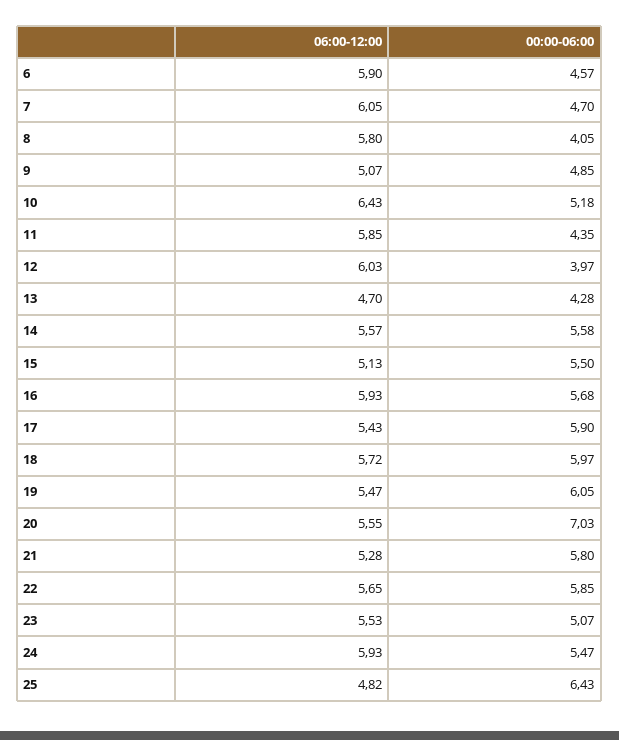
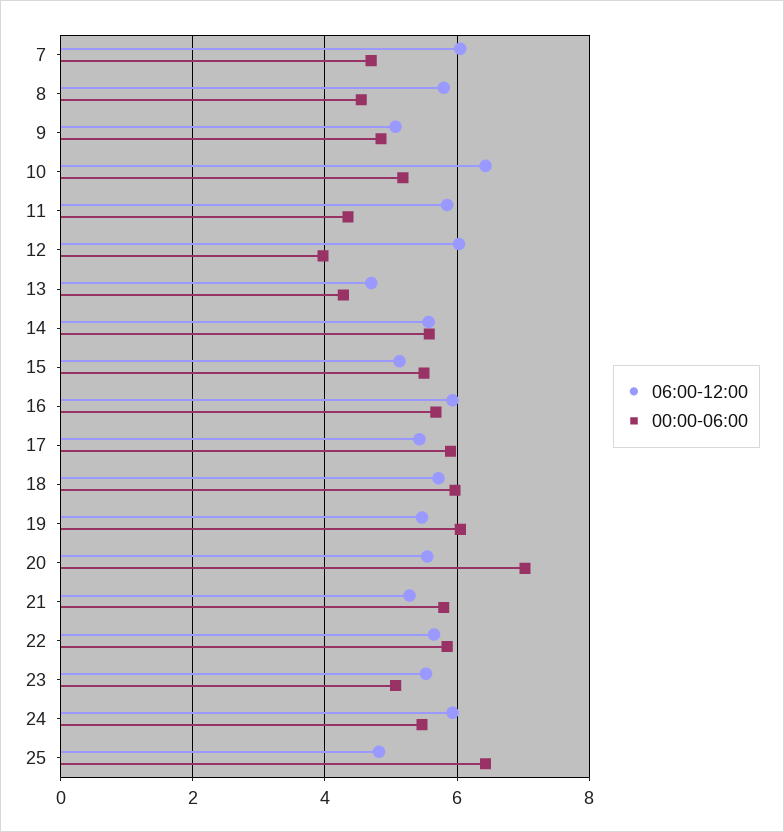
  {
    "06:00-12:00": {
-     "6": 5.9,
      "7": 6.05,
      "8": 5.8,
      "9": 5.07,
      "10": 6.43,
      "11": 5.85,
      "12": 6.03,
      "13": 4.7,
      "14": 5.57,
      "15": 5.13,
      "16": 5.93,
      "17": 5.43,
      "18": 5.72,
      "19": 5.47,
      "20": 5.55,
      "21": 5.28,
      "22": 5.65,
      "23": 5.53,
      "24": 5.93,
      "25": 4.82
    },
    "00:00-06:00": {
-     "6": 4.57,
      "7": 4.7,
-     "8": 4.05,
+     "8": 4.6,
      "9": 4.85,
      "10": 5.18,
      "11": 4.35,
      "12": 3.97,
      "13": 4.28,
      "14": 5.58,
      "15": 5.5,
      "16": 5.68,
      "17": 5.9,
      "18": 5.97,
      "19": 6.05,
      "20": 7.03,
      "21": 5.8,
      "22": 5.85,
      "23": 5.07,
      "24": 5.47,
      "25": 6.43
    }
  }

